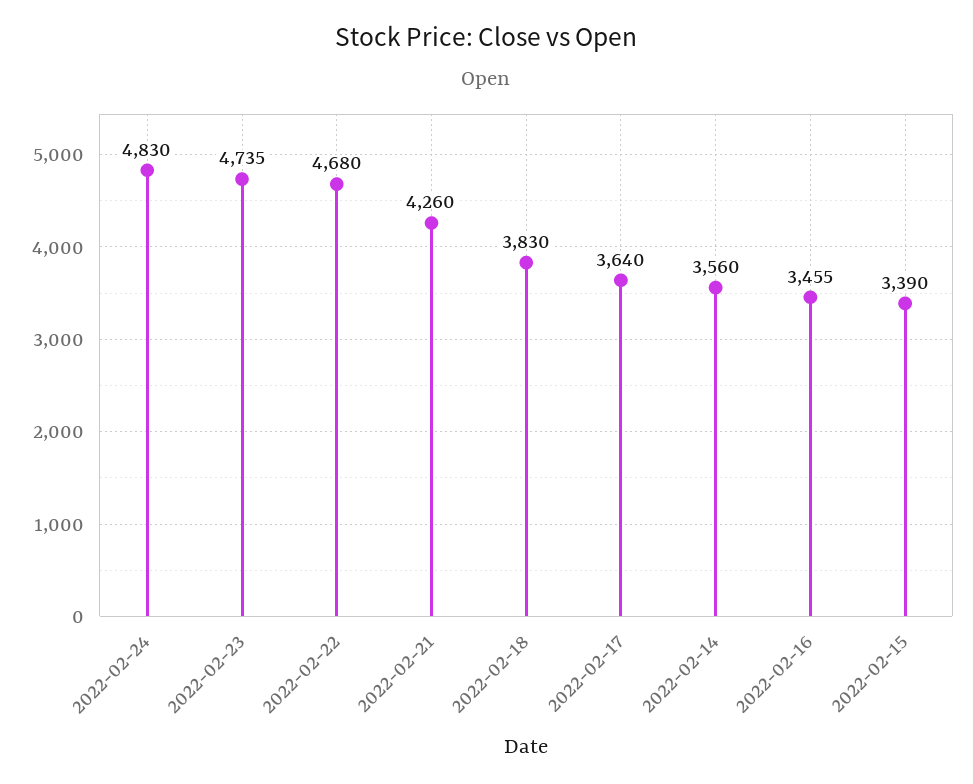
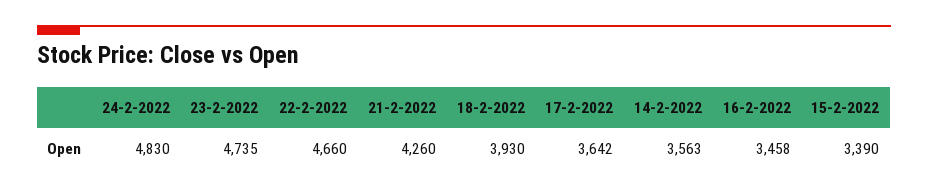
  {
    "2022-02-24": 4830,
    "2022-02-23": 4735,
-   "2022-02-22": 4680,
+   "2022-02-22": 4660,
    "2022-02-21": 4260,
-   "2022-02-18": 3830,
+   "2022-02-18": 3930,
-   "2022-02-17": 3640,
+   "2022-02-17": 3642,
-   "2022-02-14": 3560,
+   "2022-02-14": 3563,
-   "2022-02-16": 3455,
+   "2022-02-16": 3458,
    "2022-02-15": 3390
  }

